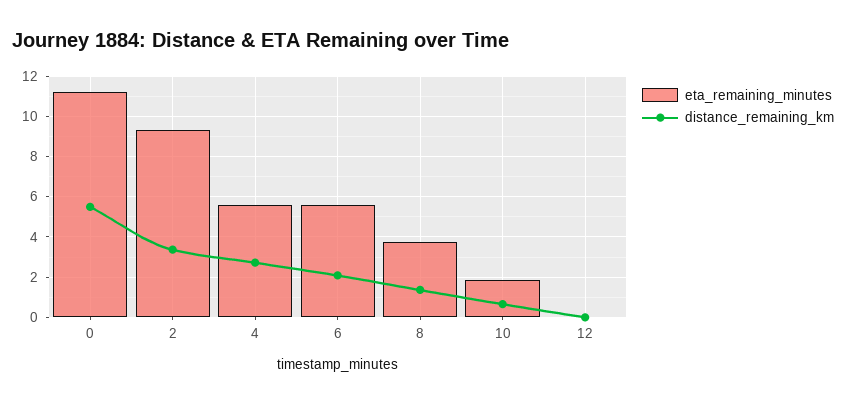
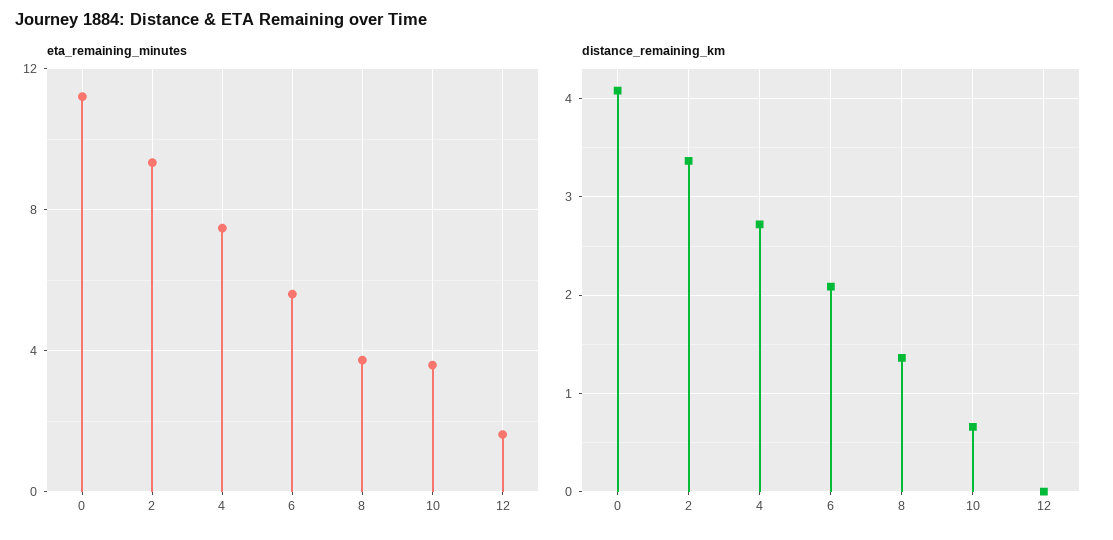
  {
    "eta_remaining_minutes": {
      "0": 11,
      "2": 9.5,
-     "4": 5.5,
+     "4": 7.5,
      "6": 5.5,
      "8": 3.5,
-     "10": 2,
+     "10": 3.5,
-     "12": 0
+     "12": 1.5
    },
    "distance_remaining_km": {
-     "0": 5.5,
+     "0": 4.1,
      "2": 3.4,
      "4": 2.7,
      "6": 2.1,
      "8": 1.4,
      "10": 0.7,
      "12": 0
    }
  }

